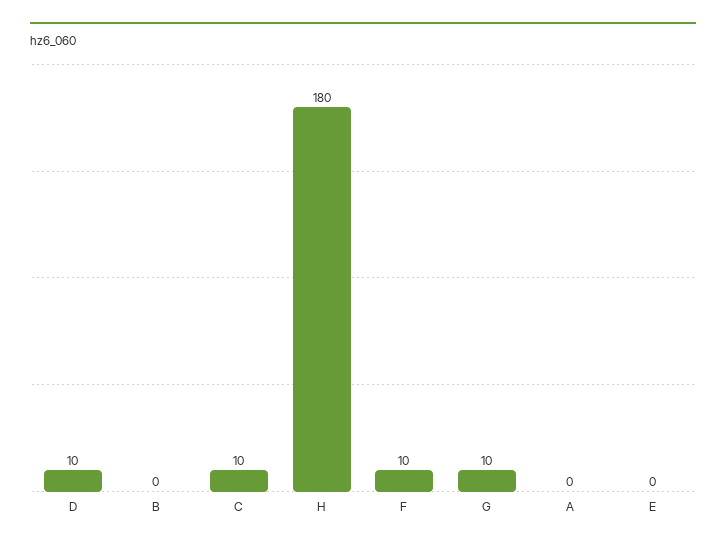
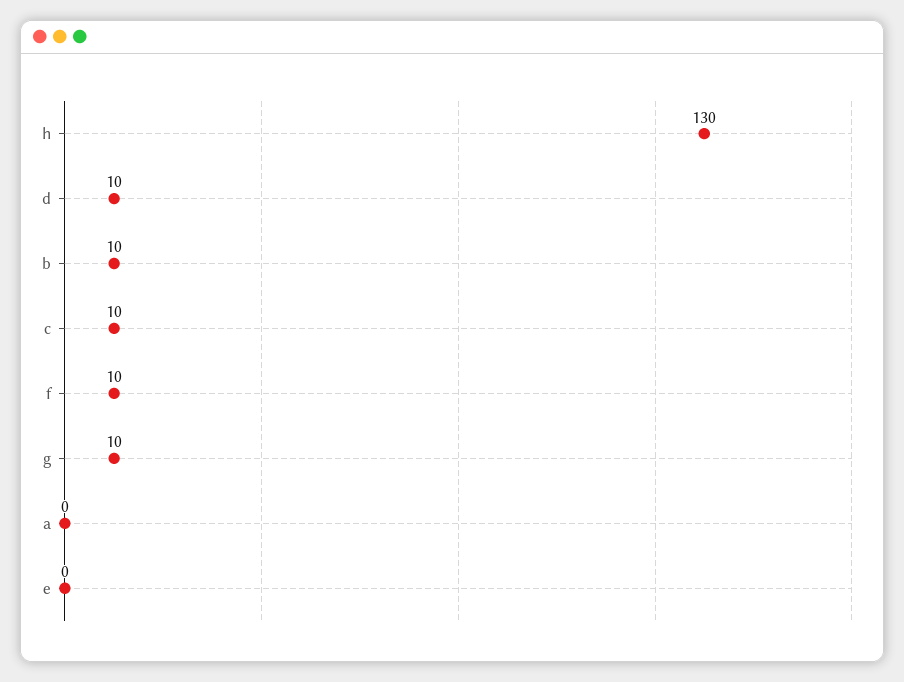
  {
    "D": 10,
-   "B": 0,
+   "B": 10,
    "C": 10,
-   "H": 180,
+   "H": 130,
    "F": 10,
    "G": 10,
    "A": 0,
    "E": 0
  }

